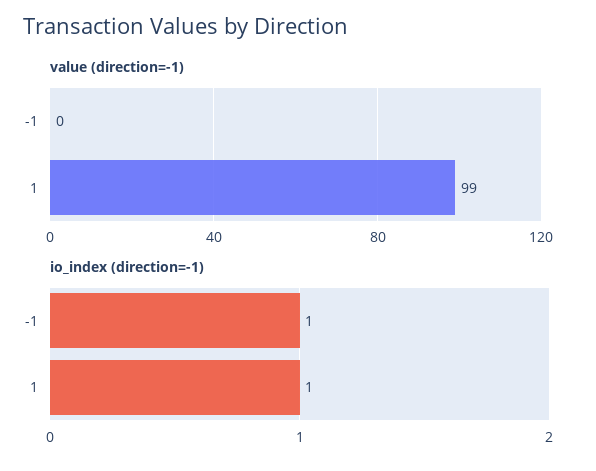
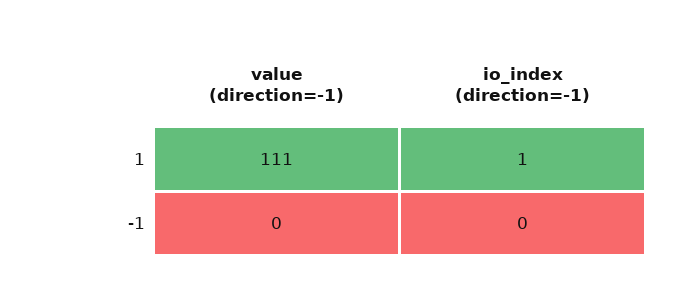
  {
    "value (direction=-1)": {
      "-1": 0,
-     "1": 99
+     "1": 111
    },
    "io_index (direction=-1)": {
-     "-1": 1,
+     "-1": 0,
      "1": 1
    }
  }

